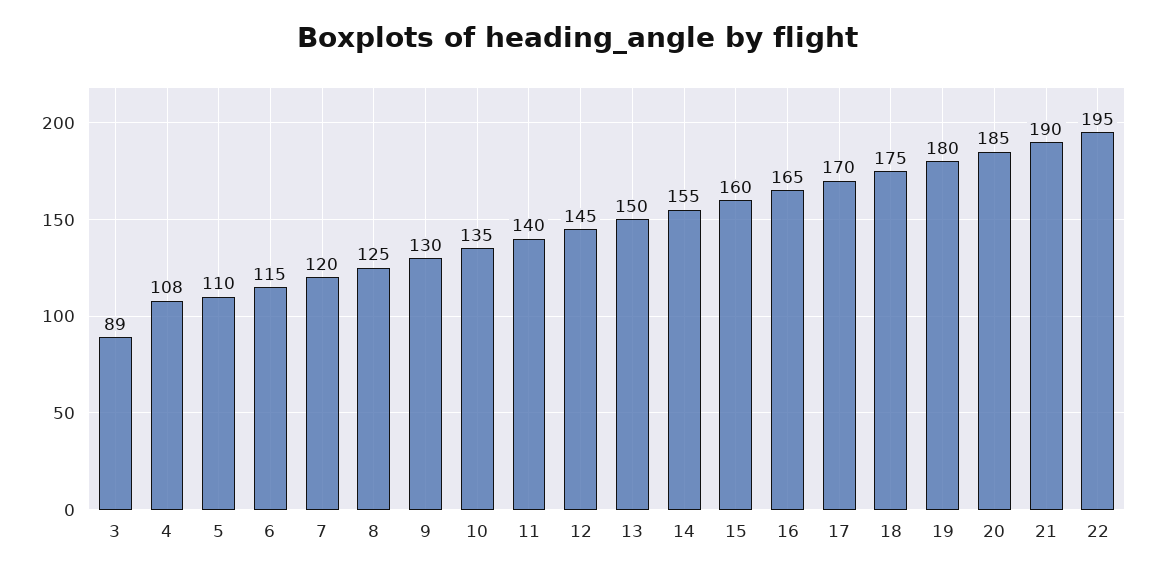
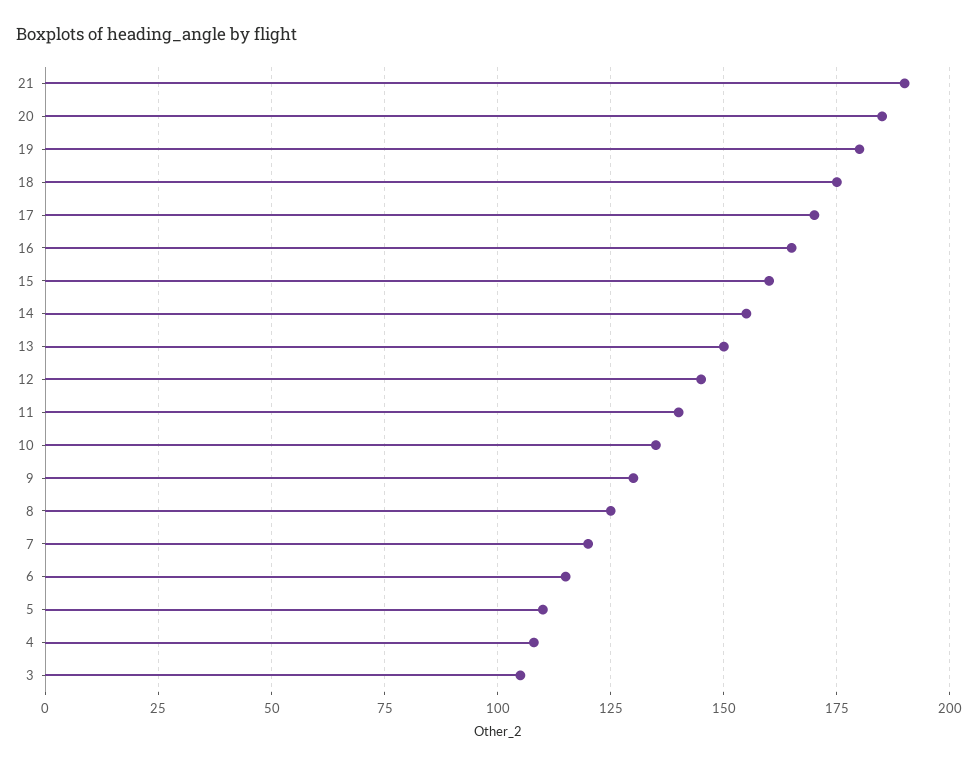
  {
-   "3": 89,
+   "3": 105,
    "4": 108,
    "5": 110,
    "6": 115,
    "7": 120,
    "8": 125,
    "9": 130,
    "10": 135,
    "11": 140,
    "12": 145,
    "13": 150,
    "14": 155,
    "15": 160,
    "16": 165,
    "17": 170,
    "18": 175,
    "19": 180,
    "20": 185,
-   "21": 190,
+   "21": 190
-   "22": 195
  }

